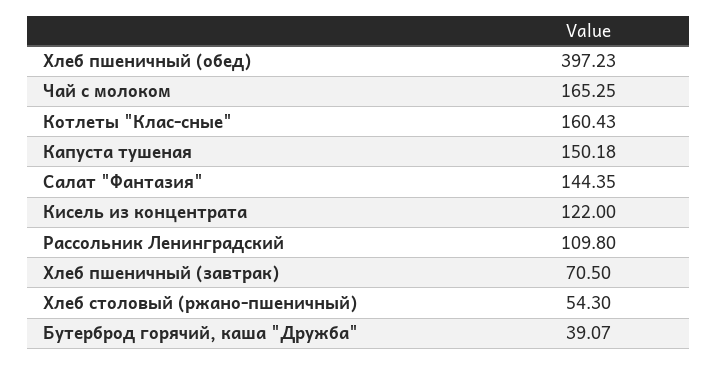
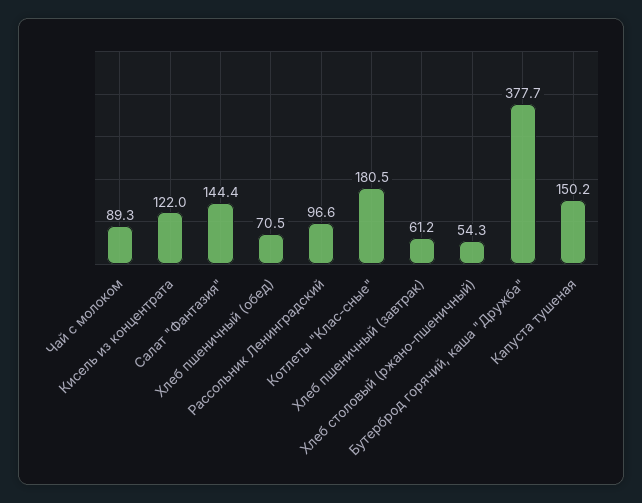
  {
-   "Хлеб пшеничный (обед)": 397.23,
+   "Хлеб пшеничный (обед)": 70.5,
-   "Чай с молоком": 165.25,
+   "Чай с молоком": 89.3,
-   "Котлеты \"Клас-сные\"": 160.43,
+   "Котлеты \"Клас-сные\"": 180.5,
    "Капуста тушеная": 150.18,
    "Салат \"Фантазия\"": 144.35,
    "Кисель из концентрата": 122,
-   "Рассольник Ленинградский": 109.8,
+   "Рассольник Ленинградский": 96.6,
-   "Хлеб пшеничный (завтрак)": 70.5,
+   "Хлеб пшеничный (завтрак)": 61.2,
    "Хлеб столовый (ржано-пшеничный)": 54.3,
-   "Бутерброд горячий, каша \"Дружба\"": 39.07
+   "Бутерброд горячий, каша \"Дружба\"": 377.7
  }

